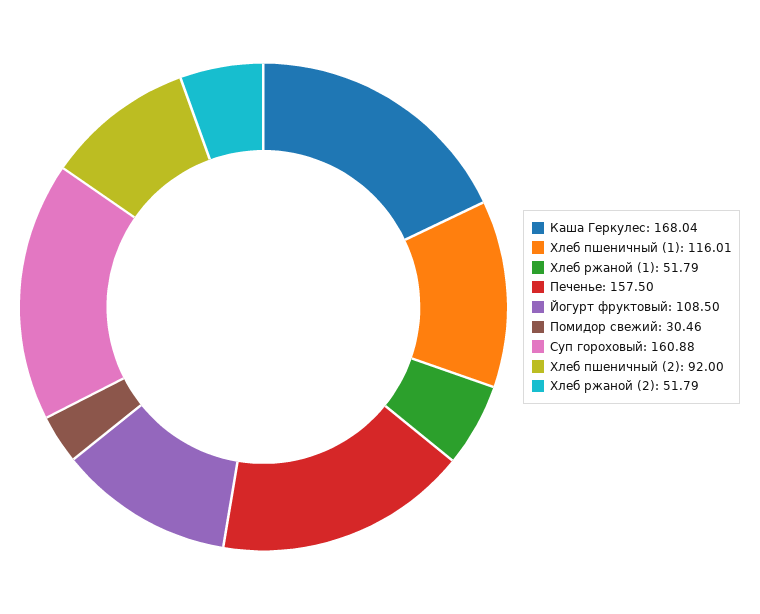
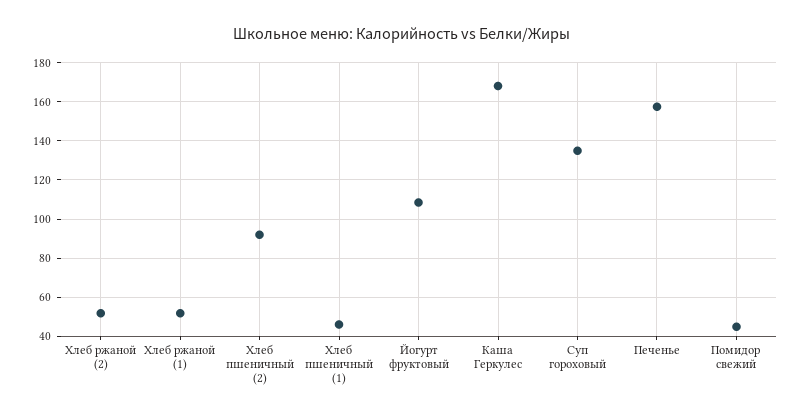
  {
    "Каша Геркулес": 168.04,
-   "Хлеб пшеничный (1)": 116.01,
+   "Хлеб пшеничный (1)": 45,
    "Хлеб ржаной (1)": 51.79,
    "Печенье": 157.5,
    "Йогурт фруктовый": 108.5,
-   "Помидор свежий": 30.46,
+   "Помидор свежий": 45,
-   "Суп гороховый": 160.88,
+   "Суп гороховый": 135,
    "Хлеб пшеничный (2)": 92,
    "Хлеб ржаной (2)": 51.79
  }

